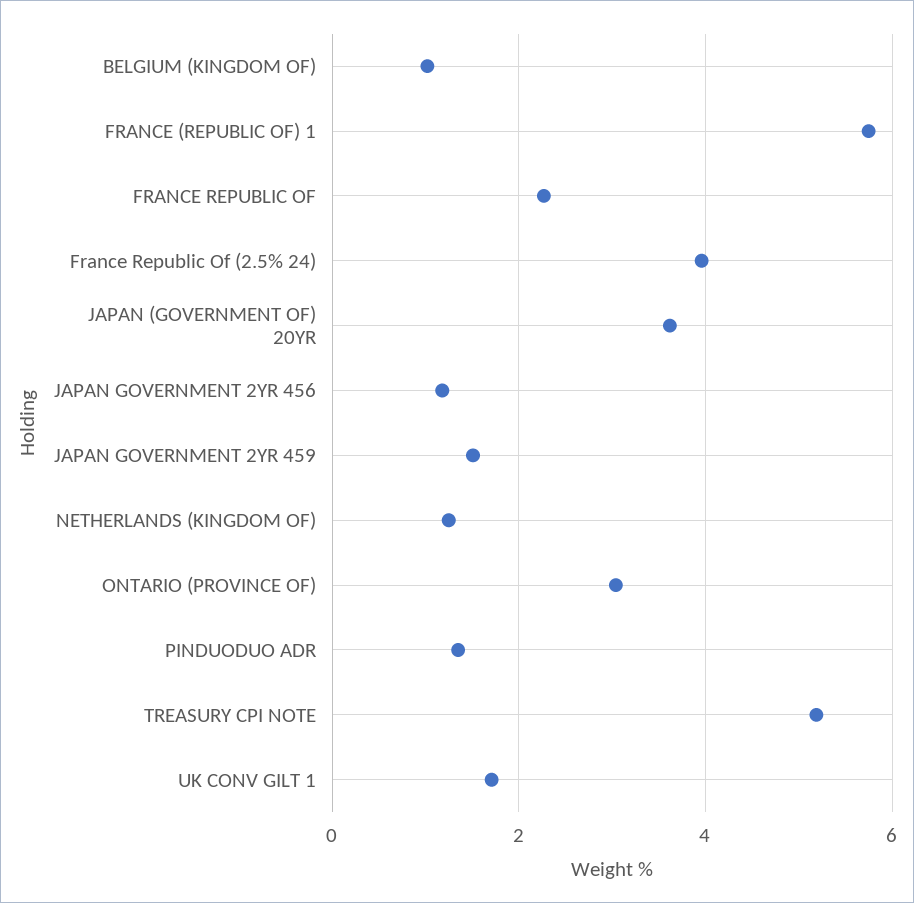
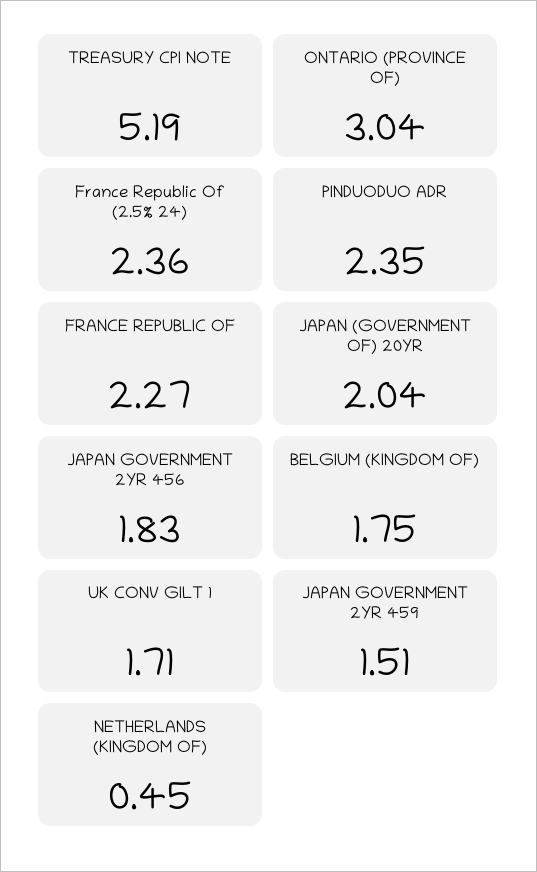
  {
-   "BELGIUM (KINGDOM OF)": 1,
+   "BELGIUM (KINGDOM OF)": 1.75,
-   "FRANCE (REPUBLIC OF) 1": 5.8,
    "FRANCE REPUBLIC OF": 2.27,
-   "France Republic Of (2.5% 24)": 4,
+   "France Republic Of (2.5% 24)": 2.36,
-   "JAPAN (GOVERNMENT OF) 20YR": 3.6,
+   "JAPAN (GOVERNMENT OF) 20YR": 2.04,
-   "JAPAN GOVERNMENT 2YR 456": 1.2,
+   "JAPAN GOVERNMENT 2YR 456": 1.83,
    "JAPAN GOVERNMENT 2YR 459": 1.51,
-   "NETHERLANDS (KINGDOM OF)": 1.2,
+   "NETHERLANDS (KINGDOM OF)": 0.45,
    "ONTARIO (PROVINCE OF)": 3.04,
-   "PINDUODUO ADR": 1.4,
+   "PINDUODUO ADR": 2.35,
    "TREASURY CPI NOTE": 5.19,
    "UK CONV GILT 1": 1.71
  }

